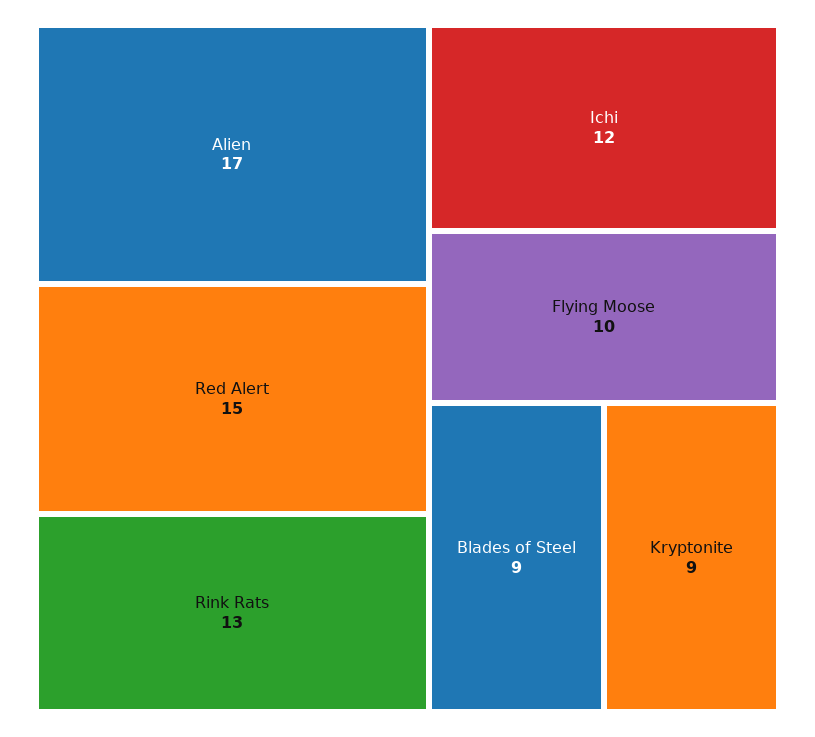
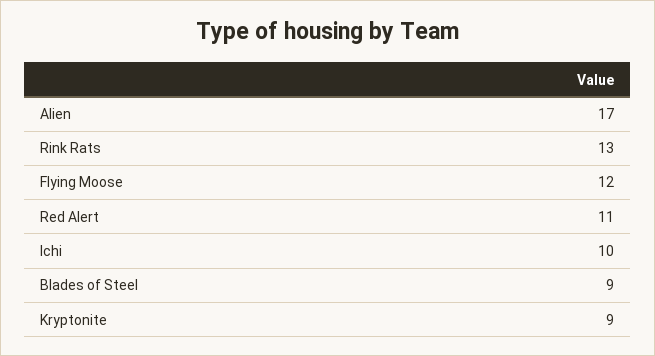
  {
    "Alien": 17,
-   "Red Alert": 15,
+   "Red Alert": 11,
    "Rink Rats": 13,
-   "Ichi": 12,
+   "Ichi": 10,
-   "Flying Moose": 10,
+   "Flying Moose": 12,
    "Blades of Steel": 9,
    "Kryptonite": 9
  }

